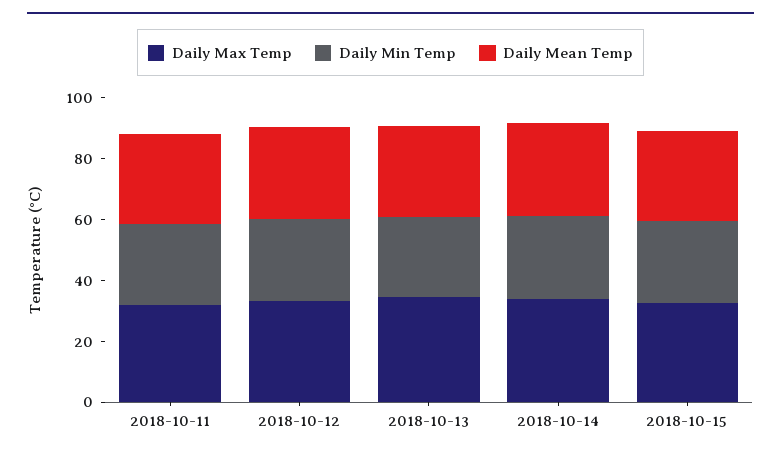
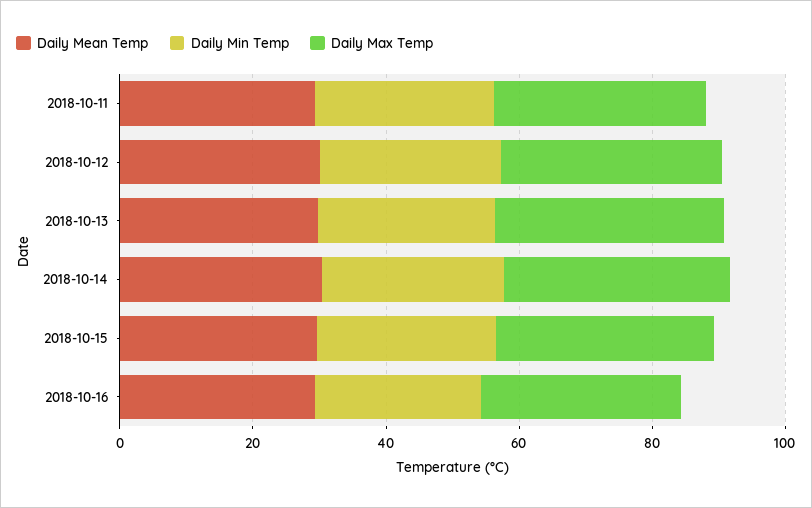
  {
    "Daily Max Temp": {
      "2018-10-11": 30,
      "2018-10-12": 35,
      "2018-10-13": 35,
      "2018-10-14": 35,
-     "2018-10-15": 35
+     "2018-10-15": 35,
+     "2018-10-16": 30
    },
    "Daily Min Temp": {
      "2018-10-11": 25,
      "2018-10-12": 25,
      "2018-10-13": 25,
      "2018-10-14": 25,
-     "2018-10-15": 25
+     "2018-10-15": 25,
+     "2018-10-16": 25
    },
    "Daily Mean Temp": {
      "2018-10-11": 30,
      "2018-10-12": 30,
      "2018-10-13": 30,
      "2018-10-14": 30,
-     "2018-10-15": 30
+     "2018-10-15": 30,
+     "2018-10-16": 30
    }
  }

